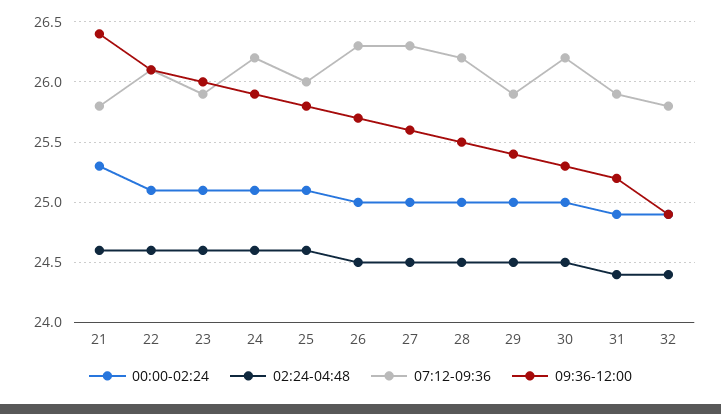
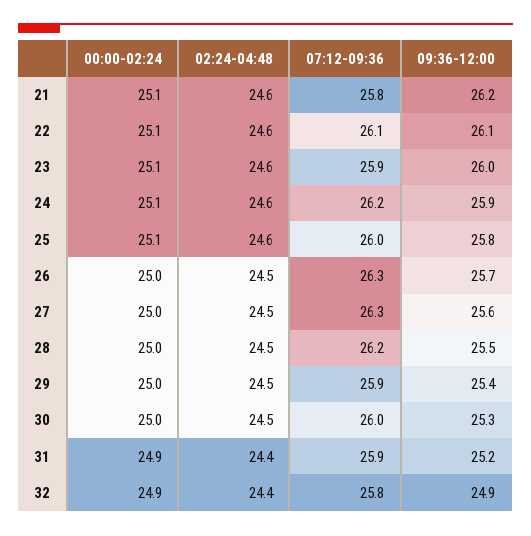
  {
    "00:00-02:24": {
-     "21": 25.3,
+     "21": 25.1,
      "22": 25.1,
      "23": 25.1,
      "24": 25.1,
      "25": 25.1,
      "26": 25,
      "27": 25,
      "28": 25,
      "29": 25,
      "30": 25,
      "31": 24.9,
      "32": 24.9
    },
    "02:24-04:48": {
      "21": 24.6,
      "22": 24.6,
      "23": 24.6,
      "24": 24.6,
      "25": 24.6,
      "26": 24.5,
      "27": 24.5,
      "28": 24.5,
      "29": 24.5,
      "30": 24.5,
      "31": 24.4,
      "32": 24.4
    },
    "07:12-09:36": {
      "21": 25.8,
      "22": 26.1,
      "23": 25.9,
      "24": 26.2,
      "25": 26,
      "26": 26.3,
      "27": 26.3,
      "28": 26.2,
      "29": 25.9,
-     "30": 26.2,
+     "30": 26,
      "31": 25.9,
      "32": 25.8
    },
    "09:36-12:00": {
-     "21": 26.4,
+     "21": 26.2,
      "22": 26.1,
      "23": 26,
      "24": 25.9,
      "25": 25.8,
      "26": 25.7,
      "27": 25.6,
      "28": 25.5,
      "29": 25.4,
      "30": 25.3,
      "31": 25.2,
      "32": 24.9
    }
  }

